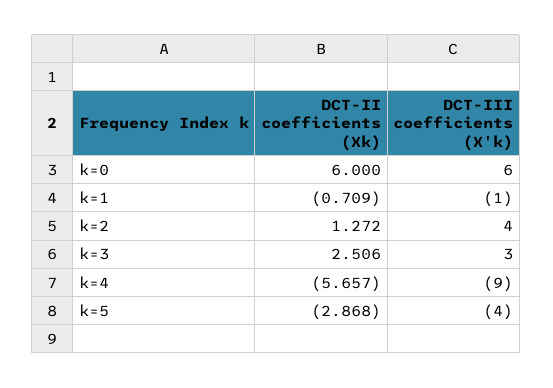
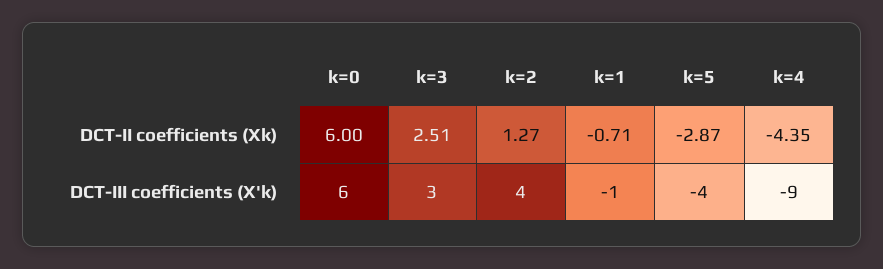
  {
    "DCT-II coefficients (Xk)": {
      "k=0": 6,
      "k=1": -0.709,
      "k=2": 1.272,
      "k=3": 2.506,
-     "k=4": -5.657,
+     "k=4": -4.35,
      "k=5": -2.868
    },
    "DCT-III coefficients (X'k)": {
      "k=0": 6,
      "k=1": -1,
      "k=2": 4,
      "k=3": 3,
      "k=4": -9,
      "k=5": -4
    }
  }

